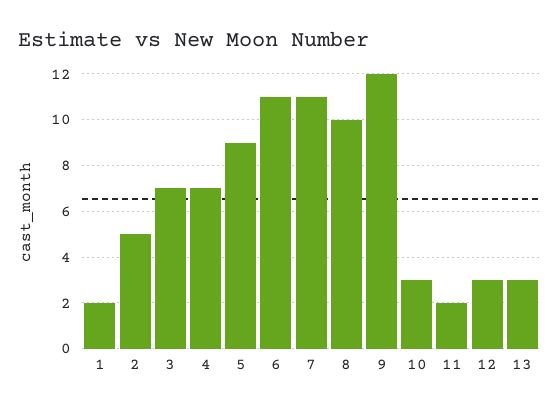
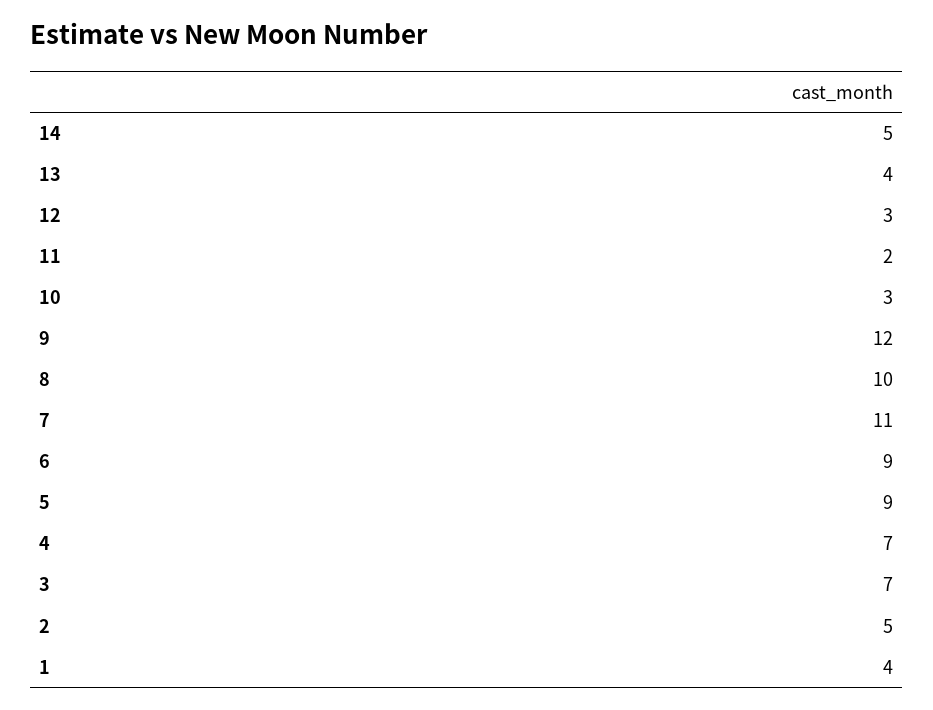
  {
-   "1": 2,
+   "1": 4,
    "2": 5,
    "3": 7,
    "4": 7,
    "5": 9,
-   "6": 11,
+   "6": 9,
    "7": 11,
    "8": 10,
    "9": 12,
    "10": 3,
    "11": 2,
    "12": 3,
-   "13": 3
+   "13": 4,
+   "14": 5
  }

